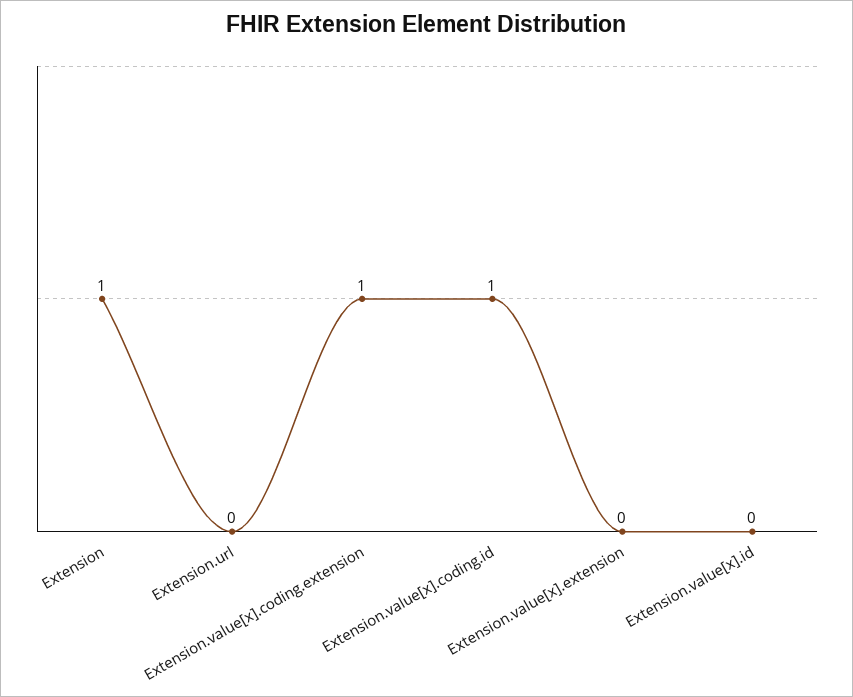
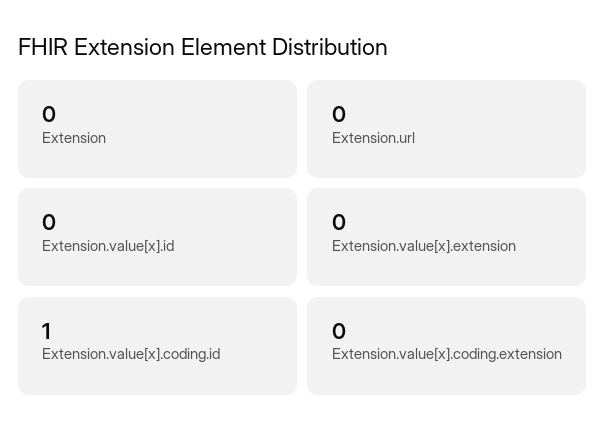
  {
-   "Extension": 1,
+   "Extension": 0,
    "Extension.url": 0,
-   "Extension.value[x].coding.extension": 1,
+   "Extension.value[x].coding.extension": 0,
    "Extension.value[x].coding.id": 1,
    "Extension.value[x].extension": 0,
    "Extension.value[x].id": 0
  }

